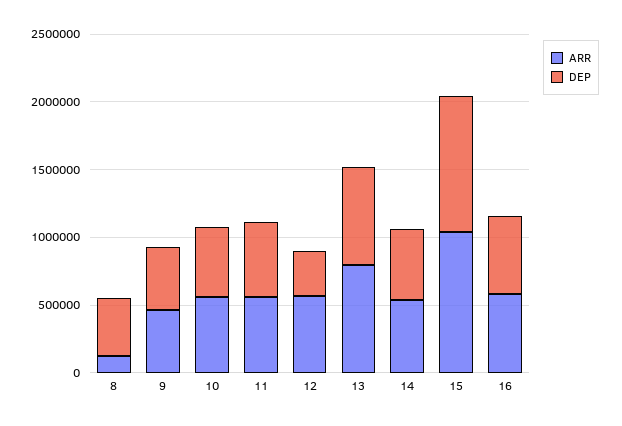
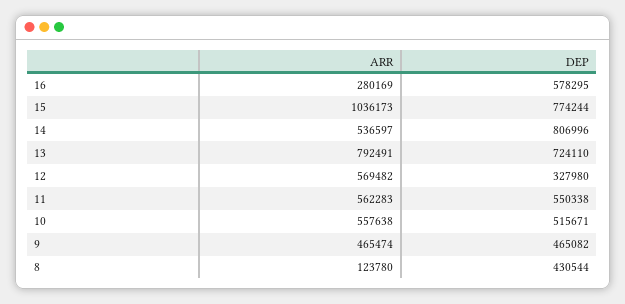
  {
    "ARR": {
      "8": 123780,
      "9": 465474,
      "10": 557638,
      "11": 562283,
      "12": 569482,
      "13": 792491,
      "14": 536597,
      "15": 1036173,
-     "16": 600000
+     "16": 280169
    },
    "DEP": {
      "8": 430544,
      "9": 465082,
      "10": 515671,
      "11": 550338,
      "12": 327980,
      "13": 724110,
-     "14": 500000,
+     "14": 806996,
-     "15": 1000000,
+     "15": 774244,
      "16": 578295
    }
  }

